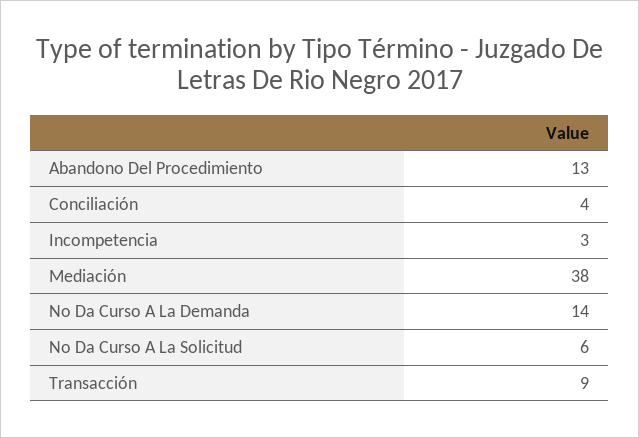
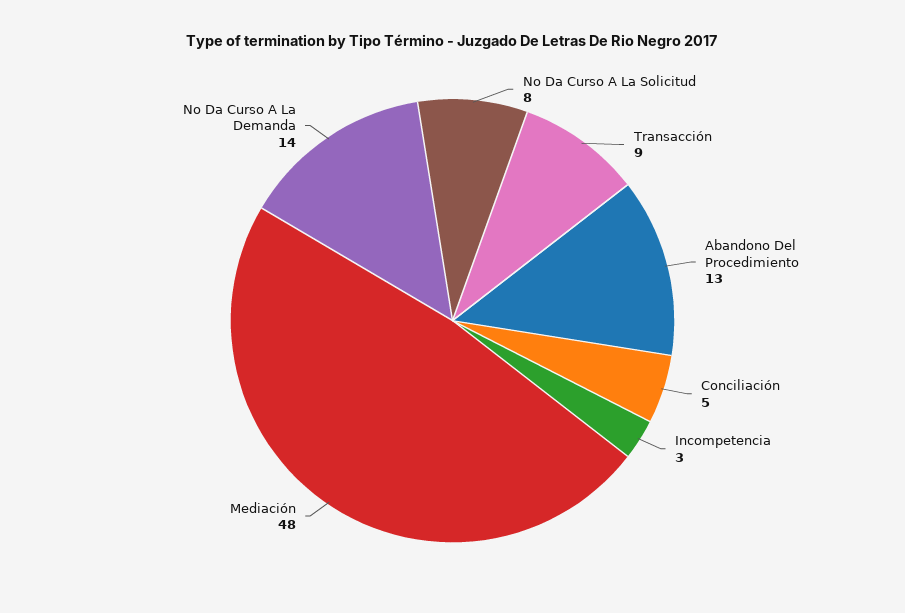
  {
    "Abandono Del Procedimiento": 13,
-   "Conciliación": 4,
+   "Conciliación": 5,
    "Incompetencia": 3,
-   "Mediación": 38,
+   "Mediación": 48,
    "No Da Curso A La Demanda": 14,
-   "No Da Curso A La Solicitud": 6,
+   "No Da Curso A La Solicitud": 8,
    "Transacción": 9
  }

